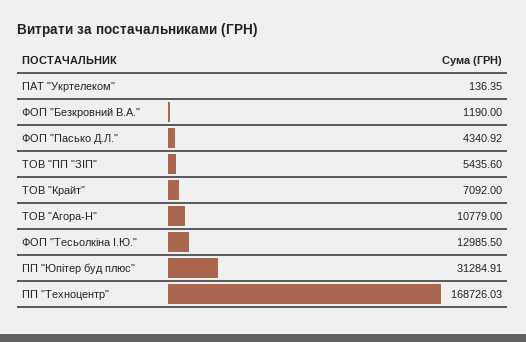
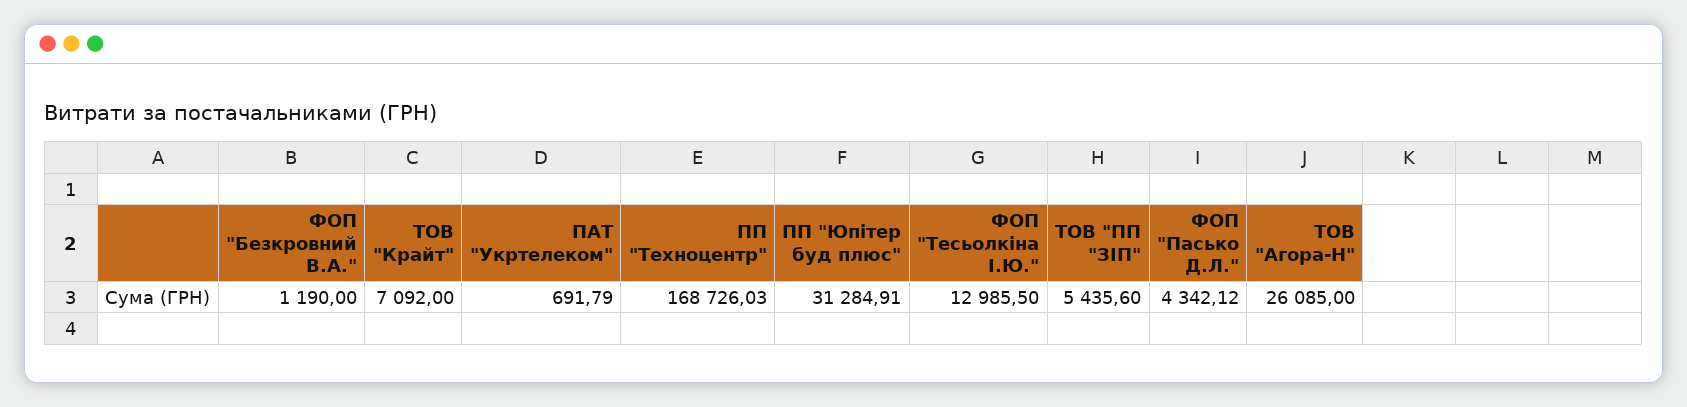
  {
-   "ПАТ \"Укртелеком\"": 136.35,
+   "ПАТ \"Укртелеком\"": 691.79,
    "ФОП \"Безкровний В.А.\"": 1190,
-   "ФОП \"Пасько Д.Л.\"": 4340.92,
+   "ФОП \"Пасько Д.Л.\"": 4342.12,
    "ТОВ \"ПП \"ЗІП\"": 5435.6,
    "ТОВ \"Крайт\"": 7092,
-   "ТОВ \"Агора-Н\"": 10779,
+   "ТОВ \"Агора-Н\"": 26085,
    "ФОП \"Тесьолкіна І.Ю.\"": 12985.5,
    "ПП \"Юпітер буд плюс\"": 31284.91,
    "ПП \"Техноцентр\"": 168726.03
  }

